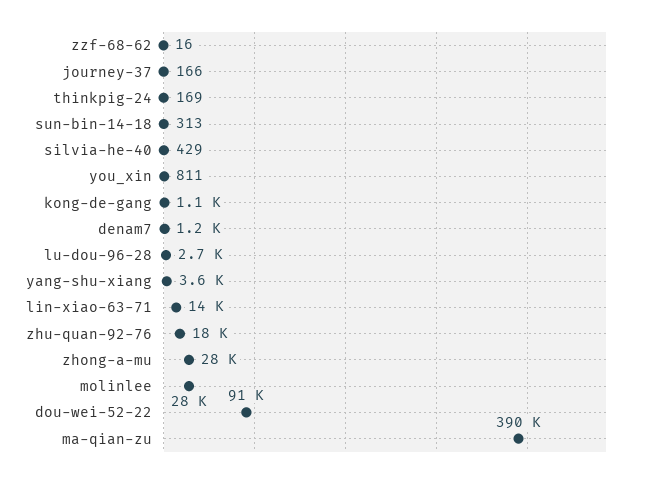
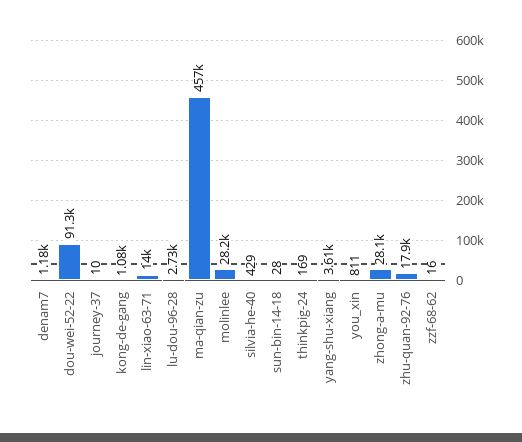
  {
    "zzf-68-62": 16,
-   "journey-37": 166,
+   "journey-37": 10,
    "thinkpig-24": 169,
-   "sun-bin-14-18": 313,
+   "sun-bin-14-18": 28,
    "silvia-he-40": 429,
    "you_xin": 811,
    "kong-de-gang": 1080,
    "denam7": 1180,
    "lu-dou-96-28": 2730,
    "yang-shu-xiang": 3610,
    "lin-xiao-63-71": 14000,
    "zhu-quan-92-76": 17900,
    "zhong-a-mu": 28100,
    "molinlee": 28200,
    "dou-wei-52-22": 91300,
-   "ma-qian-zu": 390000
+   "ma-qian-zu": 457000
  }

